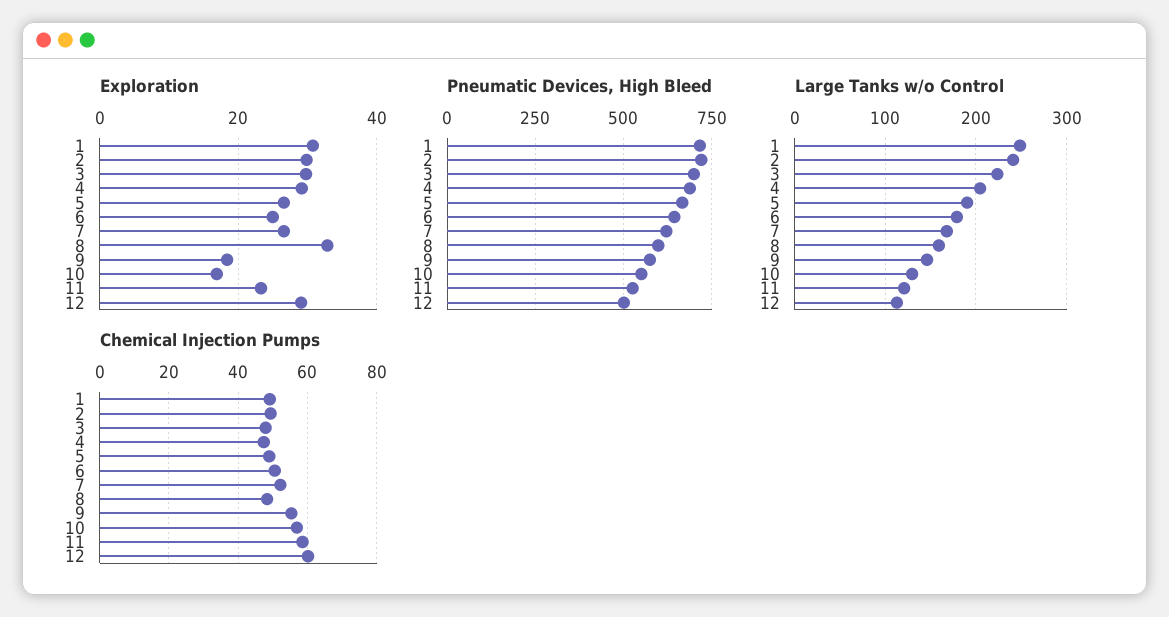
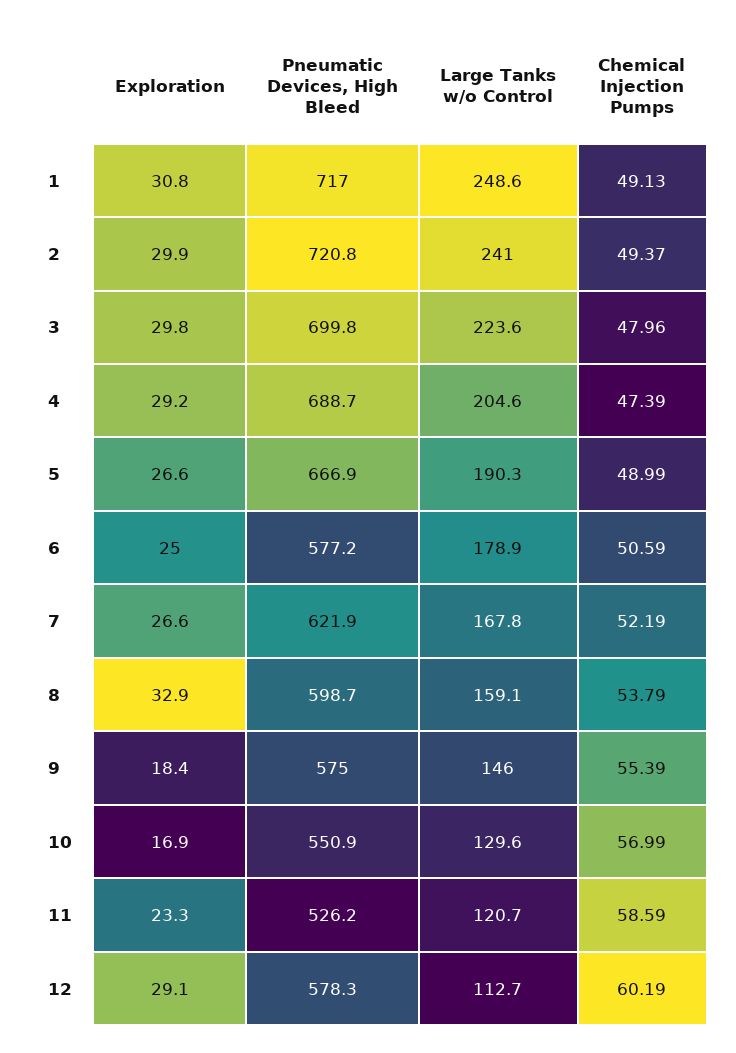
  {
    "Exploration": {
      "1": 30.8,
      "2": 29.9,
      "3": 29.8,
      "4": 29.2,
      "5": 26.6,
      "6": 25,
      "7": 26.6,
      "8": 32.9,
      "9": 18.4,
      "10": 16.9,
      "11": 23.3,
      "12": 29.1
    },
    "Pneumatic Devices, High Bleed": {
      "1": 717,
      "2": 720.8,
      "3": 699.8,
      "4": 688.7,
      "5": 666.9,
-     "6": 650,
+     "6": 577.2,
      "7": 621.9,
      "8": 598.7,
      "9": 575,
      "10": 550.9,
      "11": 526.2,
-     "12": 500
+     "12": 578.3
    },
    "Large Tanks w/o Control": {
      "1": 248.6,
      "2": 241,
      "3": 223.6,
      "4": 204.6,
      "5": 190.3,
      "6": 178.9,
      "7": 167.8,
      "8": 159.1,
      "9": 146,
      "10": 129.6,
      "11": 120.7,
      "12": 112.7
    },
    "Chemical Injection Pumps": {
      "1": 49.13,
      "2": 49.37,
      "3": 47.96,
      "4": 47.39,
      "5": 48.99,
      "6": 50.59,
      "7": 52.19,
-     "8": 48,
+     "8": 53.79,
      "9": 55.39,
      "10": 56.99,
      "11": 58.59,
      "12": 60.19
    }
  }

